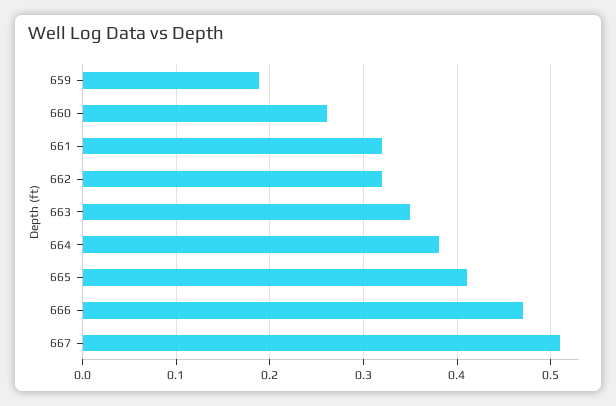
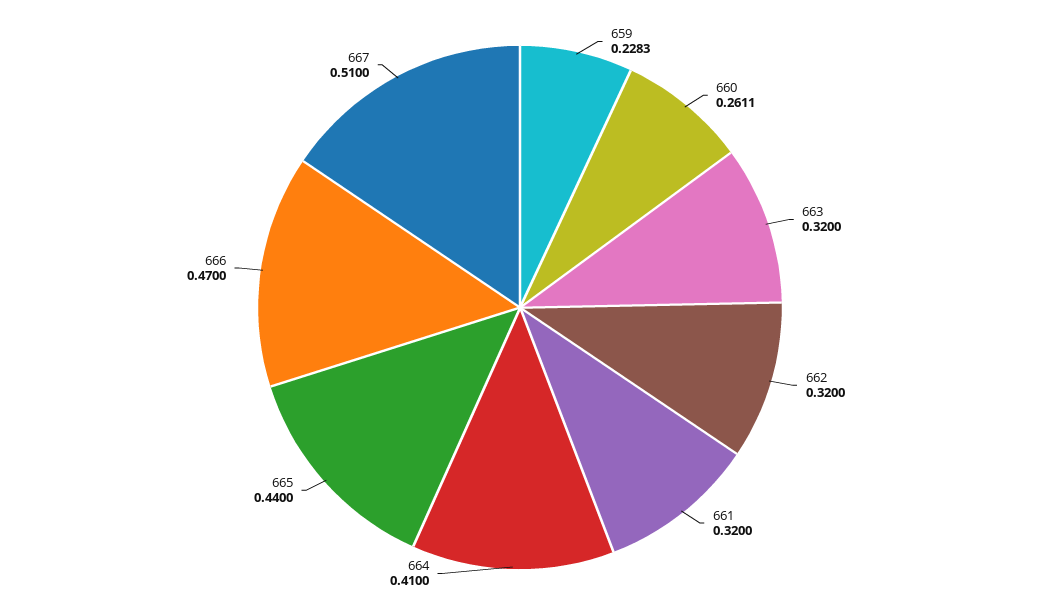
  {
-   "659": 0.19,
+   "659": 0.2283,
    "660": 0.2611,
    "661": 0.32,
    "662": 0.32,
-   "663": 0.35,
+   "663": 0.32,
-   "664": 0.38,
+   "664": 0.41,
-   "665": 0.41,
+   "665": 0.44,
    "666": 0.47,
    "667": 0.51
  }

